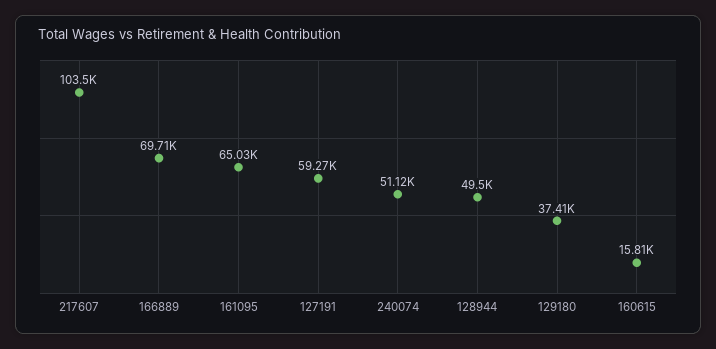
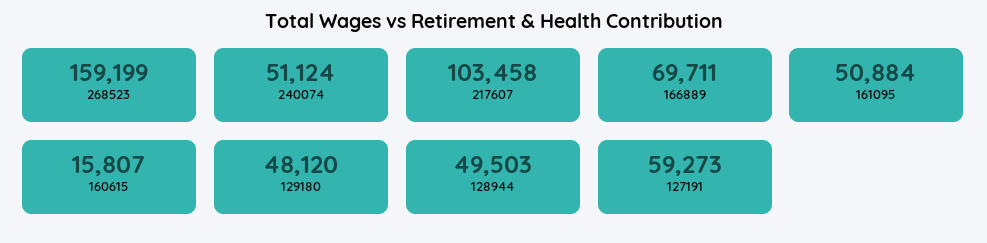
  {
    "217607": 103458,
    "166889": 69711,
-   "161095": 65030,
+   "161095": 50884,
    "127191": 59273,
    "240074": 51124,
    "128944": 49503,
-   "129180": 37410,
+   "129180": 48120,
-   "160615": 15807
+   "160615": 15807,
+   "268523": 159199
  }

